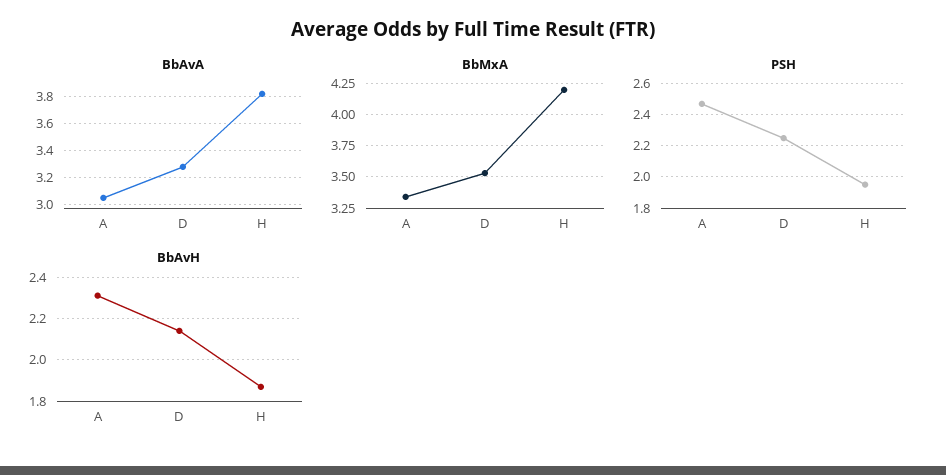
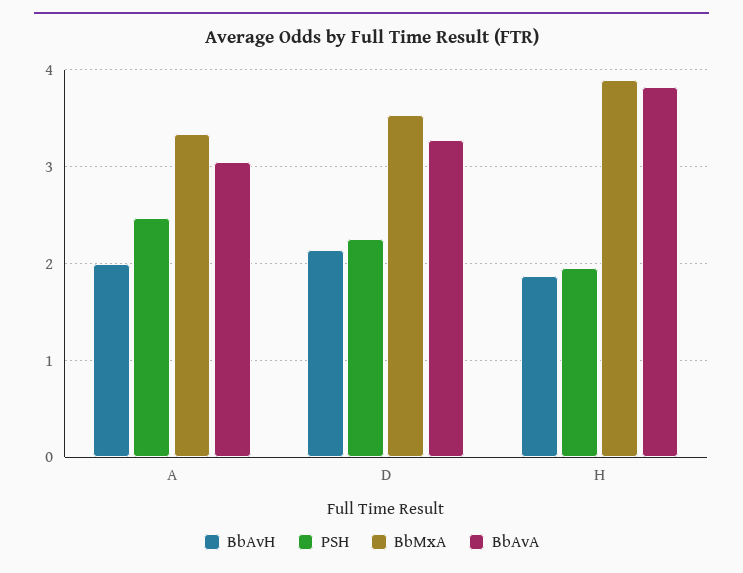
  {
    "BbAvA": {
      "A": 3.05,
      "D": 3.3,
      "H": 3.8
    },
    "BbMxA": {
      "A": 3.35,
      "D": 3.55,
-     "H": 4.2
+     "H": 3.9
    },
    "PSH": {
      "A": 2.45,
      "D": 2.25,
      "H": 1.95
    },
    "BbAvH": {
-     "A": 2.3,
+     "A": 2,
      "D": 2.15,
      "H": 1.85
    }
  }

